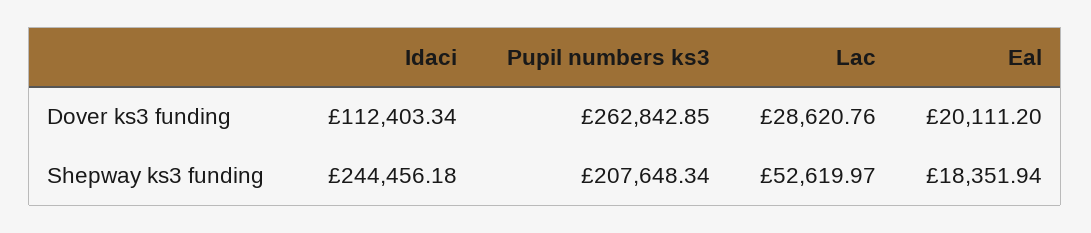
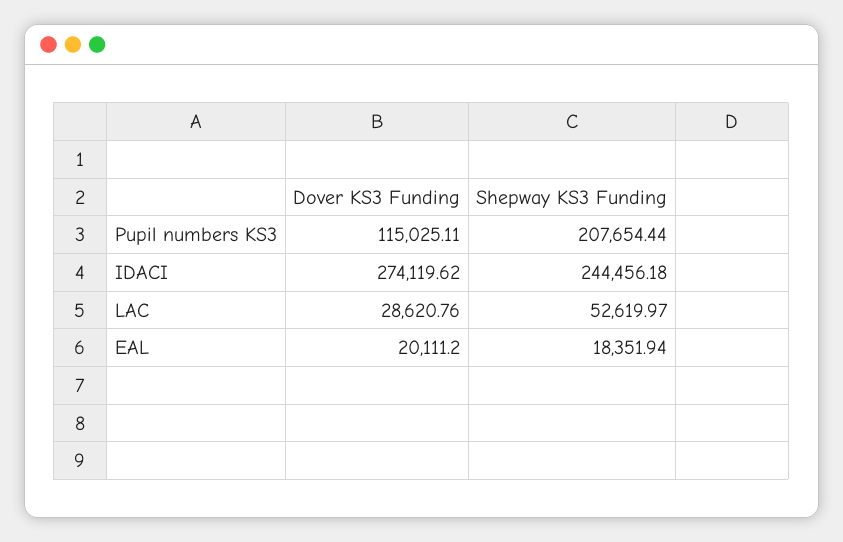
  {
    "Idaci": {
-     "Dover ks3 funding": 112403.34,
+     "Dover ks3 funding": 274119.62,
      "Shepway ks3 funding": 244456.18
    },
    "Pupil numbers ks3": {
-     "Dover ks3 funding": 262842.85,
+     "Dover ks3 funding": 115025.11,
-     "Shepway ks3 funding": 207648.34
+     "Shepway ks3 funding": 207654.44
    },
    "Lac": {
      "Dover ks3 funding": 28620.76,
      "Shepway ks3 funding": 52619.97
    },
    "Eal": {
      "Dover ks3 funding": 20111.2,
      "Shepway ks3 funding": 18351.94
    }
  }

